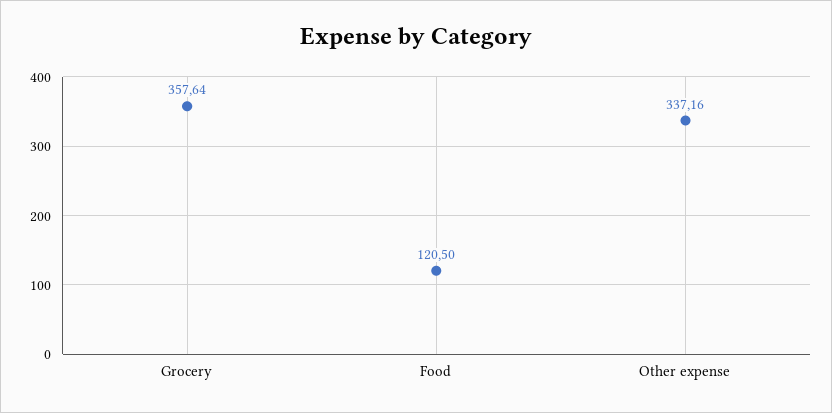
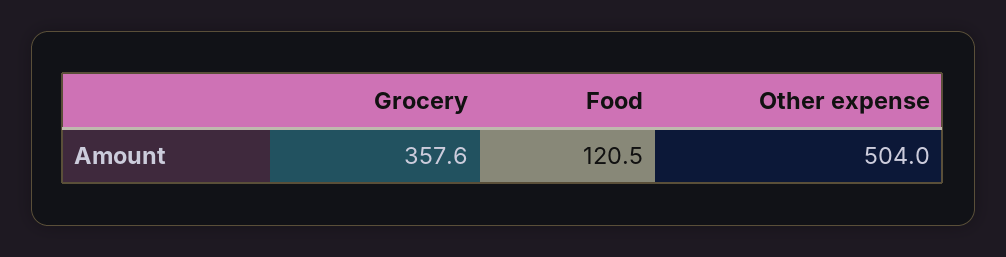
  {
    "Grocery": 357.64,
    "Food": 120.5,
-   "Other expense": 337.16
+   "Other expense": 504
  }

